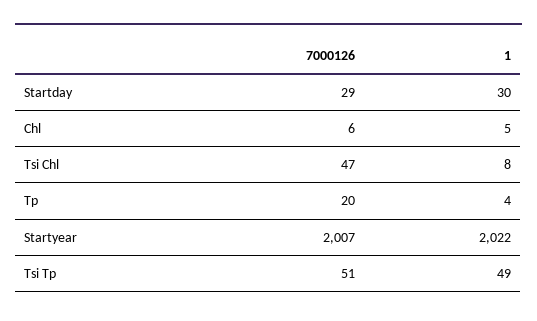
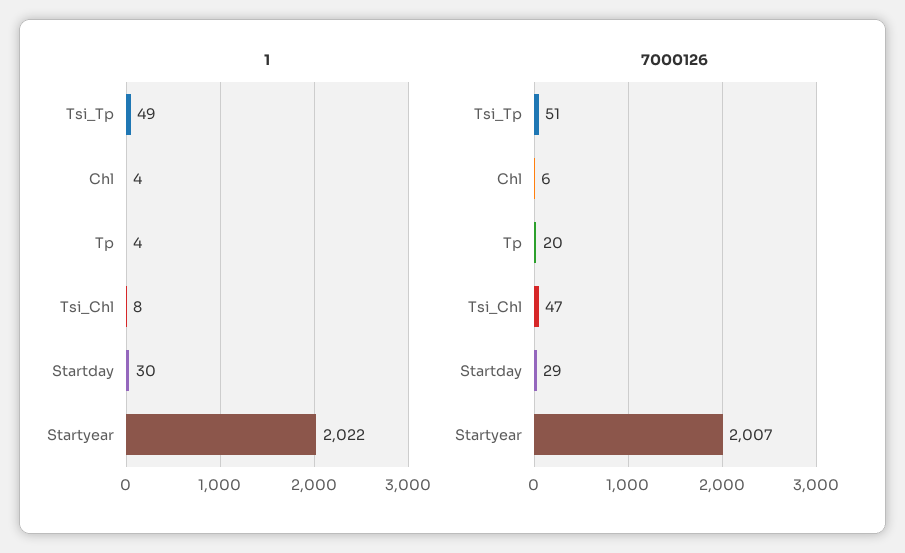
  {
    "7000126": {
      "Startday": 29,
      "Chl": 6,
      "Tsi Chl": 47,
      "Tp": 20,
      "Startyear": 2007,
      "Tsi Tp": 51
    },
    "1": {
      "Startday": 30,
-     "Chl": 5,
+     "Chl": 4,
      "Tsi Chl": 8,
      "Tp": 4,
      "Startyear": 2022,
      "Tsi Tp": 49
    }
  }

